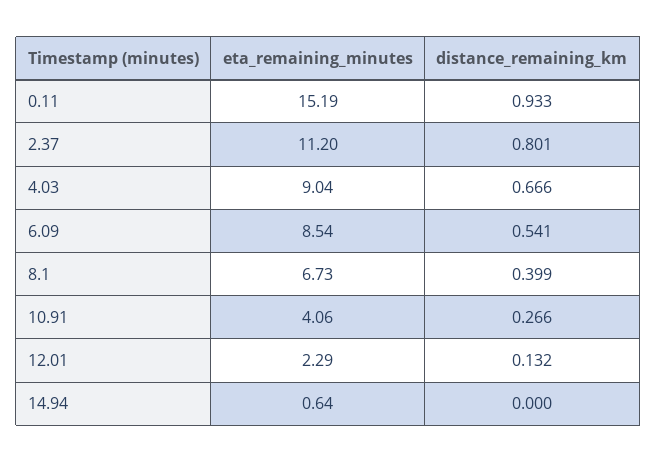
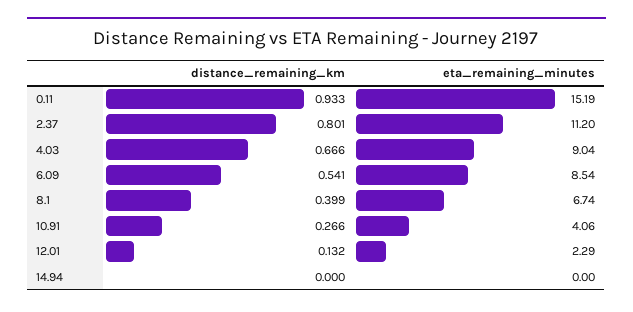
  {
    "eta_remaining_minutes": {
      "0.11": 15.19,
      "2.37": 11.2,
      "4.03": 9.04,
      "6.09": 8.54,
-     "8.1": 6.73,
+     "8.1": 6.74,
      "10.91": 4.06,
      "12.01": 2.29,
-     "14.94": 0.64
+     "14.94": 0
    },
    "distance_remaining_km": {
      "0.11": 0.933,
      "2.37": 0.801,
      "4.03": 0.666,
      "6.09": 0.541,
      "8.1": 0.399,
      "10.91": 0.266,
      "12.01": 0.132,
      "14.94": 0
    }
  }

